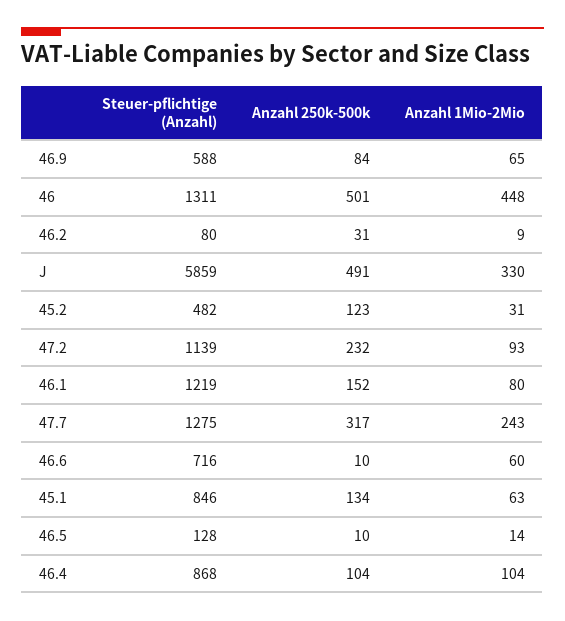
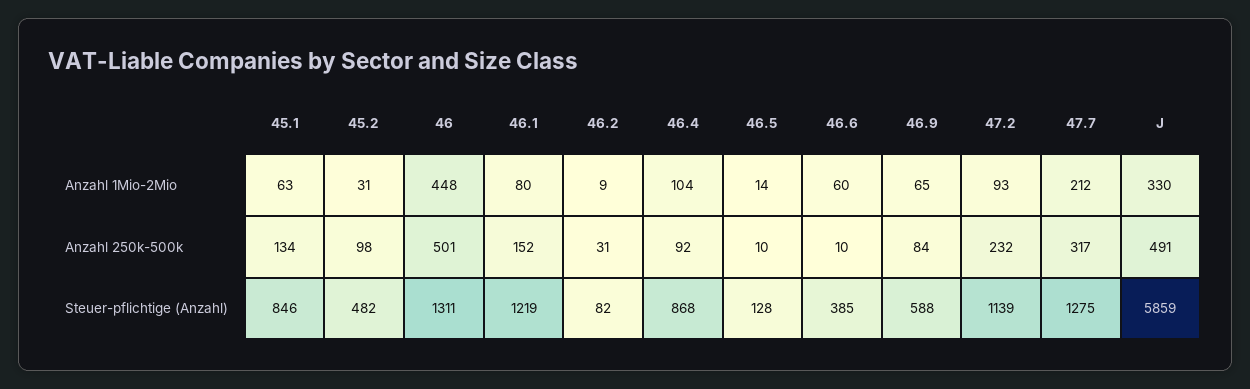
  {
    "Steuer-pflichtige (Anzahl)": {
      "46.9": 588,
      "46": 1311,
-     "46.2": 80,
+     "46.2": 82,
      "J": 5859,
      "45.2": 482,
      "47.2": 1139,
      "46.1": 1219,
      "47.7": 1275,
-     "46.6": 716,
+     "46.6": 385,
      "45.1": 846,
      "46.5": 128,
      "46.4": 868
    },
    "Anzahl 250k-500k": {
      "46.9": 84,
      "46": 501,
      "46.2": 31,
      "J": 491,
-     "45.2": 123,
+     "45.2": 98,
      "47.2": 232,
      "46.1": 152,
      "47.7": 317,
      "46.6": 10,
      "45.1": 134,
      "46.5": 10,
-     "46.4": 104
+     "46.4": 92
    },
    "Anzahl 1Mio-2Mio": {
      "46.9": 65,
      "46": 448,
      "46.2": 9,
      "J": 330,
      "45.2": 31,
      "47.2": 93,
      "46.1": 80,
-     "47.7": 243,
+     "47.7": 212,
      "46.6": 60,
      "45.1": 63,
      "46.5": 14,
      "46.4": 104
    }
  }

